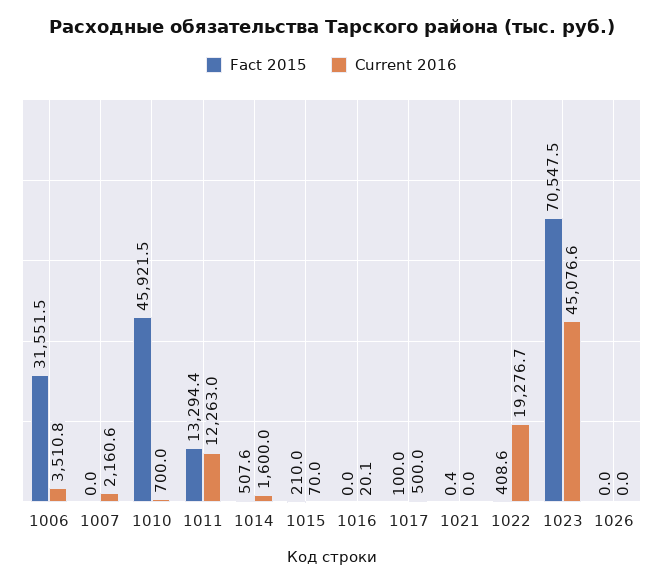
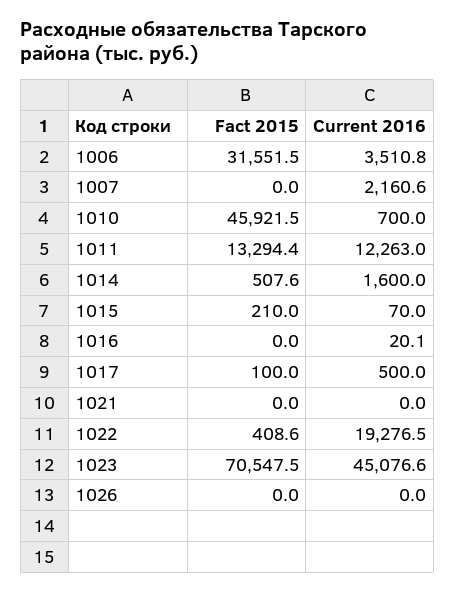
  {
    "Fact 2015": {
      "1006": 31551.5,
      "1007": 0,
      "1010": 45921.5,
      "1011": 13294.4,
      "1014": 507.6,
      "1015": 210,
      "1016": 0,
      "1017": 100,
-     "1021": 0.4,
+     "1021": 0,
      "1022": 408.6,
      "1023": 70547.5,
      "1026": 0
    },
    "Current 2016": {
      "1006": 3510.8,
      "1007": 2160.6,
      "1010": 700,
      "1011": 12263,
      "1014": 1600,
      "1015": 70,
      "1016": 20.1,
      "1017": 500,
      "1021": 0,
-     "1022": 19276.7,
+     "1022": 19276.5,
      "1023": 45076.6,
      "1026": 0
    }
  }

